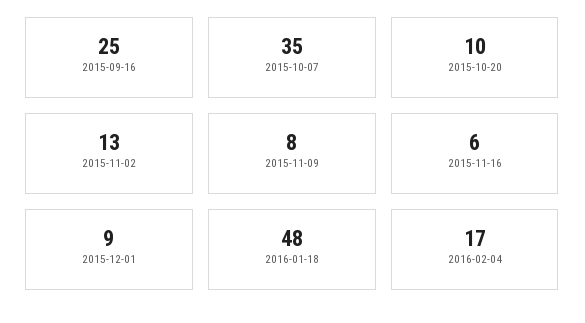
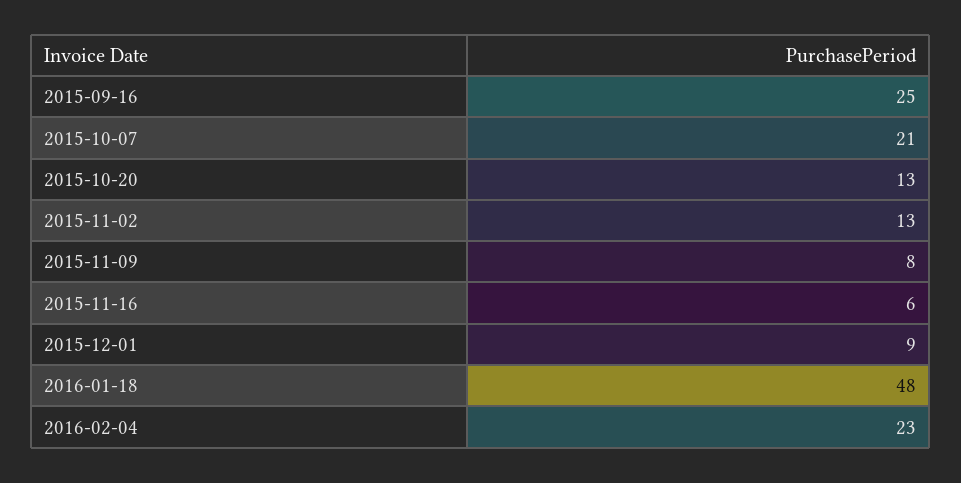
  {
    "2015-09-16": 25,
-   "2015-10-07": 35,
+   "2015-10-07": 21,
-   "2015-10-20": 10,
+   "2015-10-20": 13,
    "2015-11-02": 13,
    "2015-11-09": 8,
    "2015-11-16": 6,
    "2015-12-01": 9,
    "2016-01-18": 48,
-   "2016-02-04": 17
+   "2016-02-04": 23
  }

